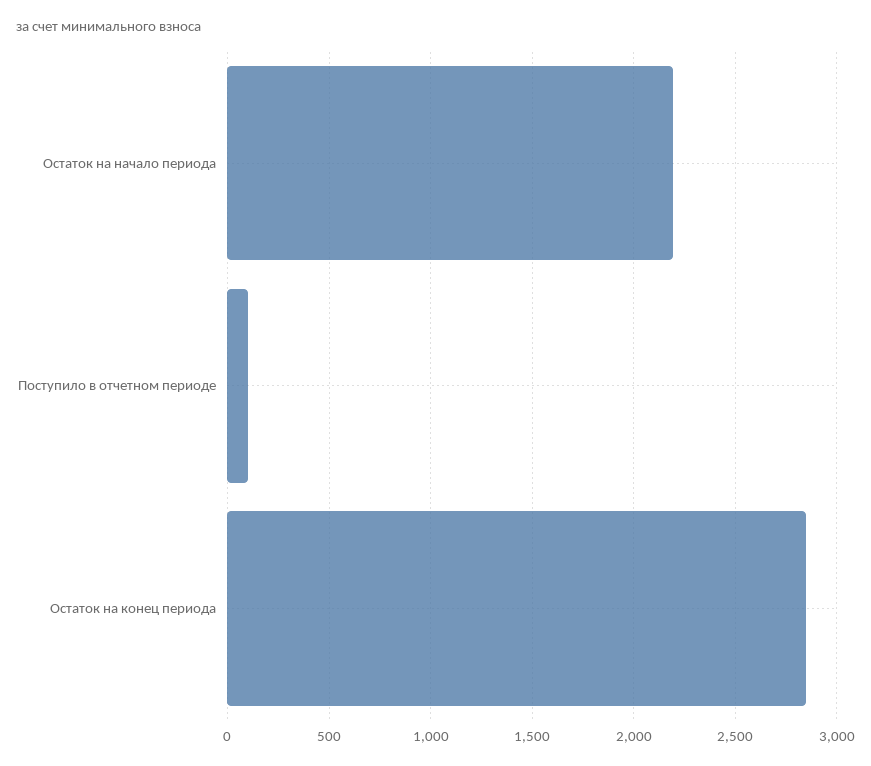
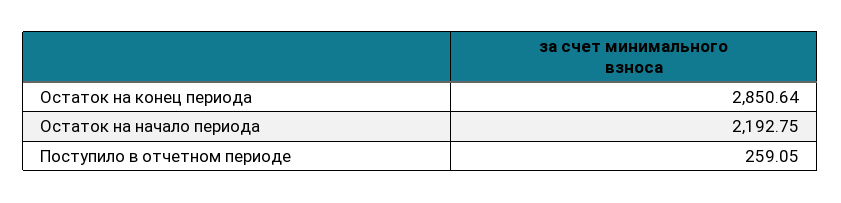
  {
    "Остаток на начало периода": 2192.75,
-   "Поступило в отчетном периоде": 100,
+   "Поступило в отчетном периоде": 259.05,
    "Остаток на конец периода": 2850.64
  }

